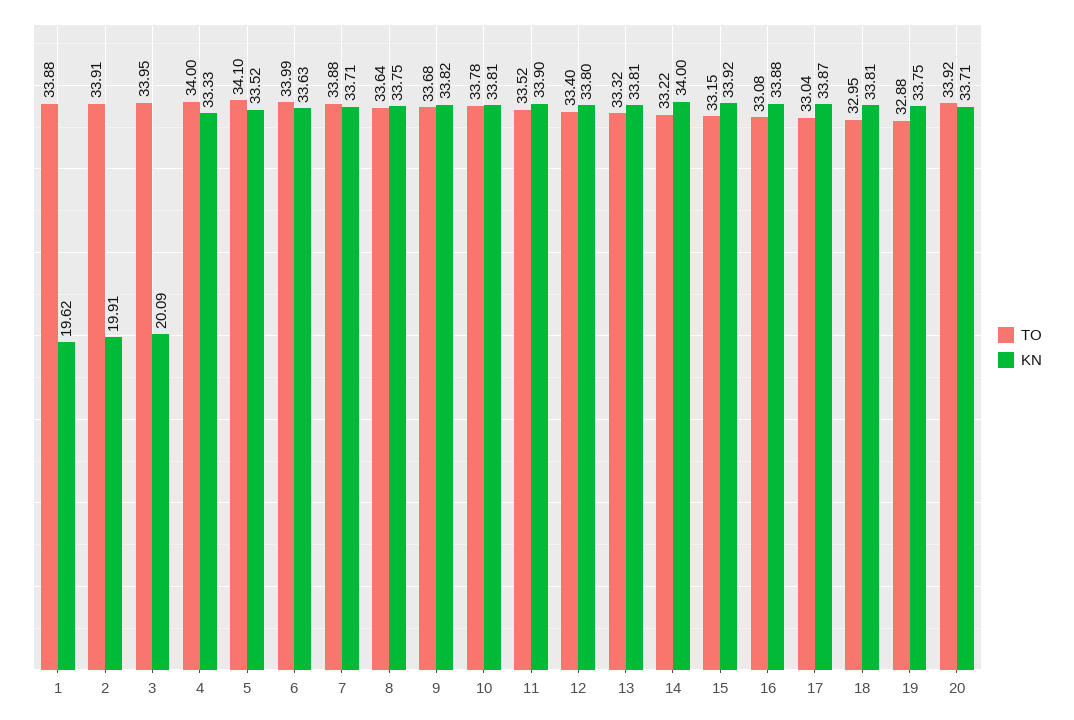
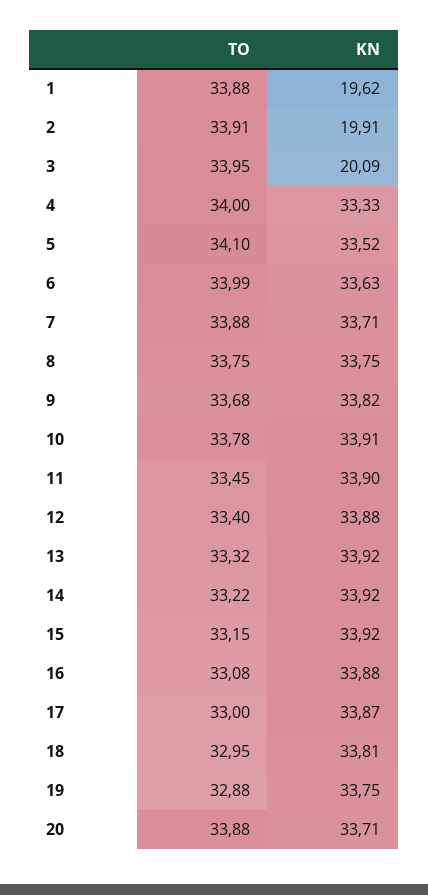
  {
    "TO": {
      "1": 33.88,
      "2": 33.91,
      "3": 33.95,
      "4": 34,
      "5": 34.1,
      "6": 33.99,
      "7": 33.88,
-     "8": 33.64,
+     "8": 33.75,
      "9": 33.68,
      "10": 33.78,
-     "11": 33.52,
+     "11": 33.45,
      "12": 33.4,
      "13": 33.32,
      "14": 33.22,
      "15": 33.15,
      "16": 33.08,
-     "17": 33.04,
+     "17": 33,
      "18": 32.95,
      "19": 32.88,
-     "20": 33.92
+     "20": 33.88
    },
    "KN": {
      "1": 19.62,
      "2": 19.91,
      "3": 20.09,
      "4": 33.33,
      "5": 33.52,
      "6": 33.63,
      "7": 33.71,
      "8": 33.75,
      "9": 33.82,
-     "10": 33.81,
+     "10": 33.91,
      "11": 33.9,
-     "12": 33.8,
+     "12": 33.88,
-     "13": 33.81,
+     "13": 33.92,
-     "14": 34,
+     "14": 33.92,
      "15": 33.92,
      "16": 33.88,
      "17": 33.87,
      "18": 33.81,
      "19": 33.75,
      "20": 33.71
    }
  }

